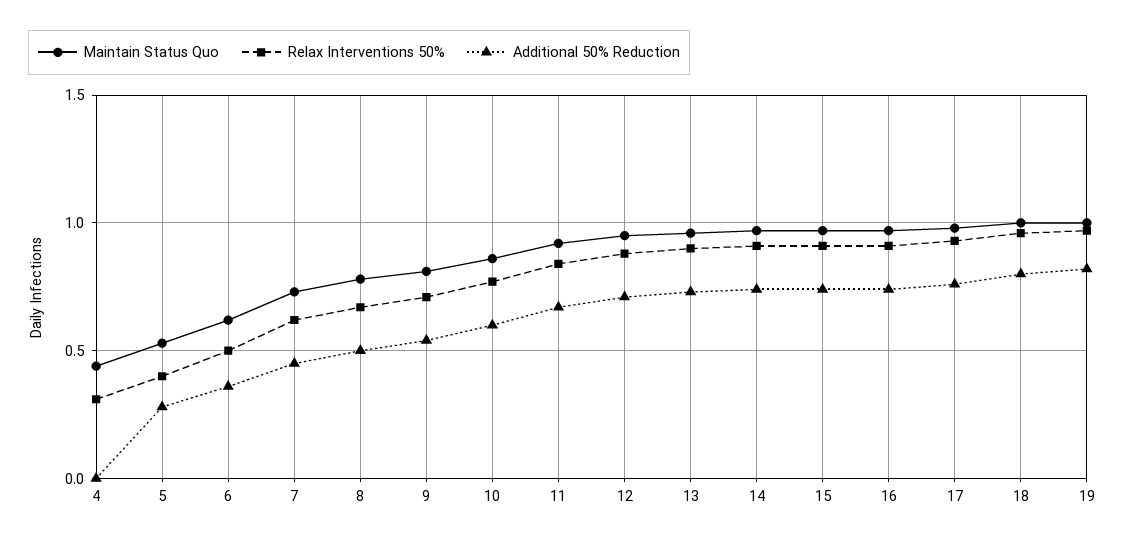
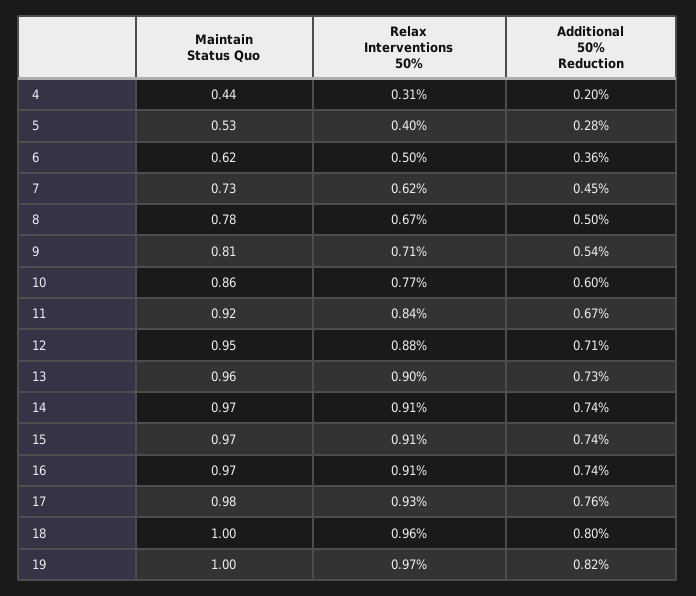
  {
    "Maintain Status Quo": {
      "4": 0.44,
      "5": 0.53,
      "6": 0.62,
      "7": 0.73,
      "8": 0.78,
      "9": 0.81,
      "10": 0.86,
      "11": 0.92,
      "12": 0.95,
      "13": 0.96,
      "14": 0.97,
      "15": 0.97,
      "16": 0.97,
      "17": 0.98,
      "18": 1,
      "19": 1
    },
    "Relax Interventions 50%": {
      "4": 0.31,
      "5": 0.4,
      "6": 0.5,
      "7": 0.62,
      "8": 0.67,
      "9": 0.71,
      "10": 0.77,
      "11": 0.84,
      "12": 0.88,
      "13": 0.9,
      "14": 0.91,
      "15": 0.91,
      "16": 0.91,
      "17": 0.93,
      "18": 0.96,
      "19": 0.97
    },
    "Additional 50% Reduction": {
-     "4": 0,
+     "4": 0.2,
      "5": 0.28,
      "6": 0.36,
      "7": 0.45,
      "8": 0.5,
      "9": 0.54,
      "10": 0.6,
      "11": 0.67,
      "12": 0.71,
      "13": 0.73,
      "14": 0.74,
      "15": 0.74,
      "16": 0.74,
      "17": 0.76,
      "18": 0.8,
      "19": 0.82
    }
  }

